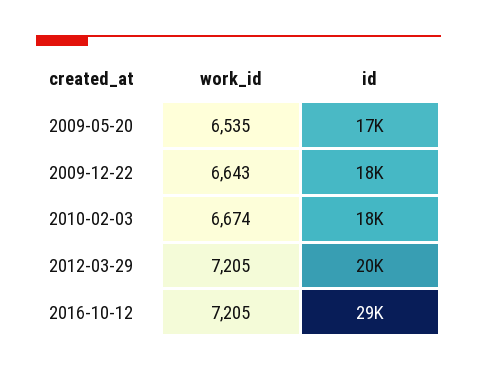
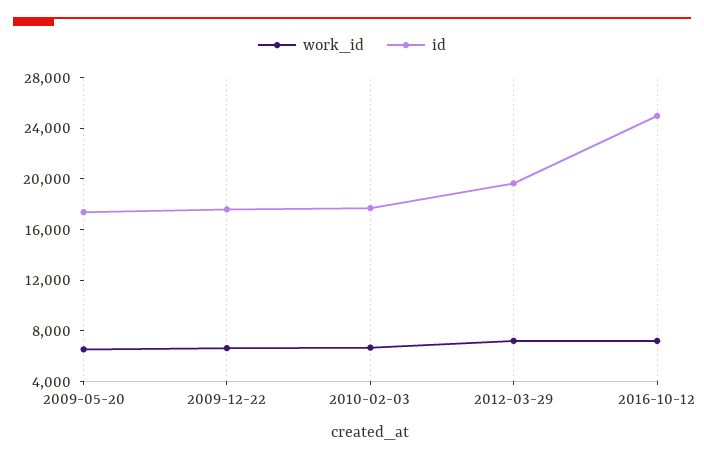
  {
    "work_id": {
      "2009-05-20": 6535,
      "2009-12-22": 6643,
      "2010-02-03": 6674,
      "2012-03-29": 7205,
      "2016-10-12": 7205
    },
    "id": {
      "2009-05-20": 17000,
      "2009-12-22": 18000,
      "2010-02-03": 18000,
      "2012-03-29": 20000,
-     "2016-10-12": 29000
+     "2016-10-12": 25000
    }
  }

